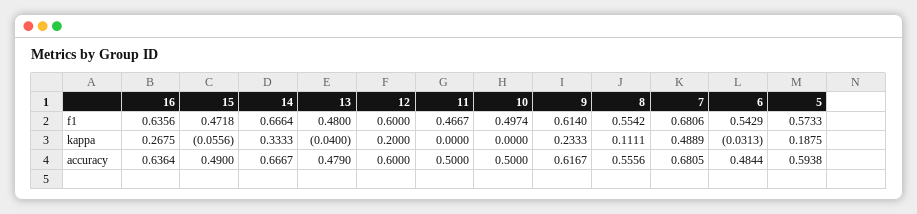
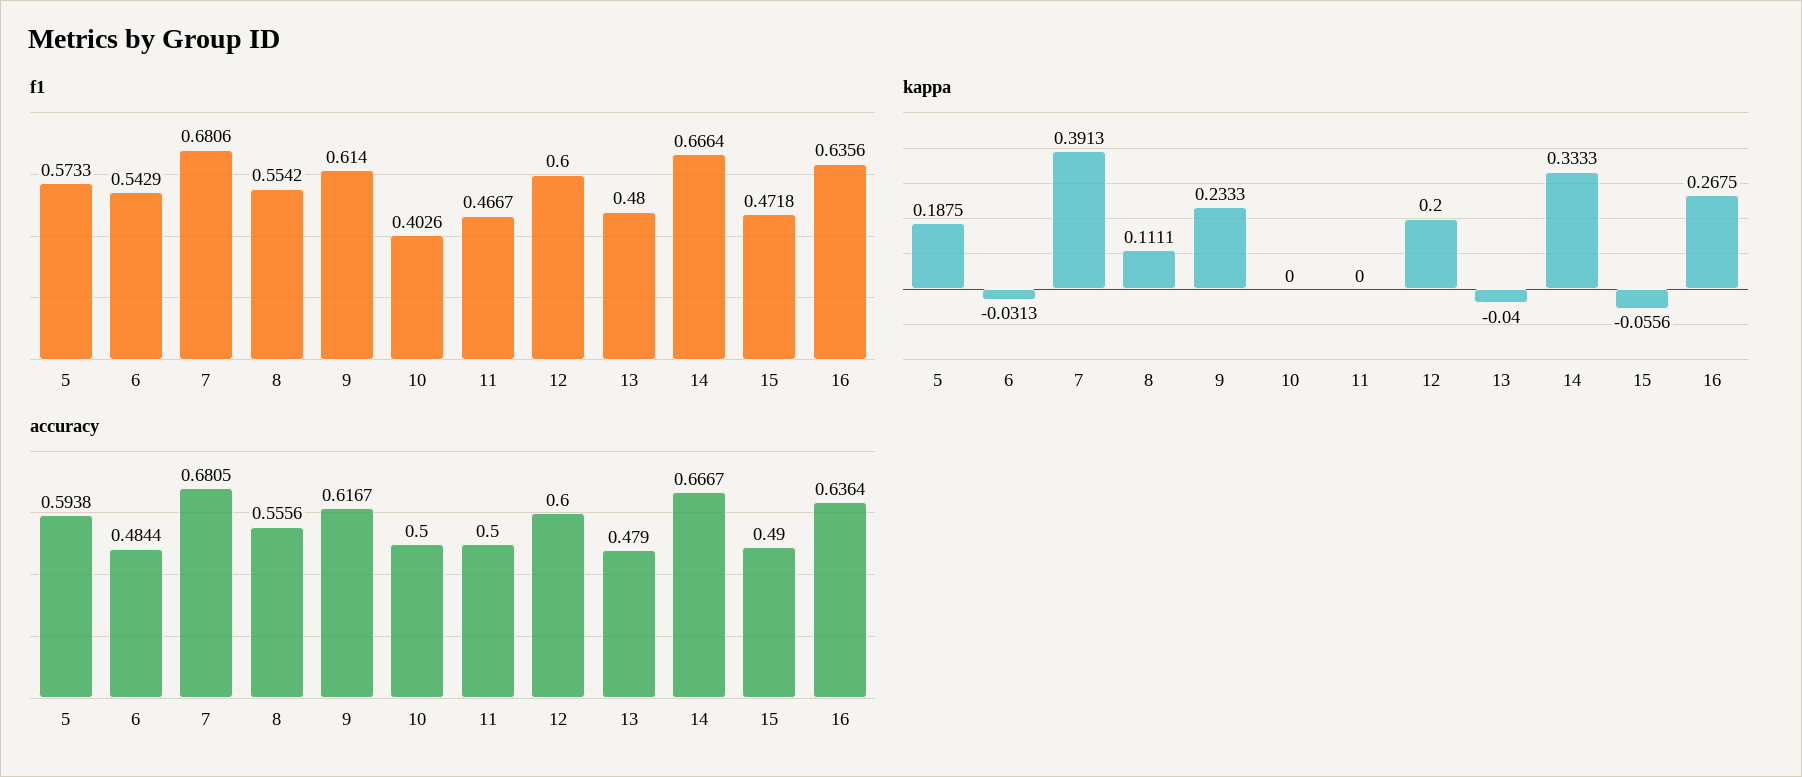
  {
    "f1": {
      "16": 0.6356,
      "15": 0.4718,
      "14": 0.6664,
      "13": 0.48,
      "12": 0.6,
      "11": 0.4667,
-     "10": 0.4974,
+     "10": 0.4026,
      "9": 0.614,
      "8": 0.5542,
      "7": 0.6806,
      "6": 0.5429,
      "5": 0.5733
    },
    "kappa": {
      "16": 0.2675,
      "15": -0.0556,
      "14": 0.3333,
      "13": -0.04,
      "12": 0.2,
      "11": 0,
      "10": 0,
      "9": 0.2333,
      "8": 0.1111,
-     "7": 0.4889,
+     "7": 0.3913,
      "6": -0.0313,
      "5": 0.1875
    },
    "accuracy": {
      "16": 0.6364,
      "15": 0.49,
      "14": 0.6667,
      "13": 0.479,
      "12": 0.6,
      "11": 0.5,
      "10": 0.5,
      "9": 0.6167,
      "8": 0.5556,
      "7": 0.6805,
      "6": 0.4844,
      "5": 0.5938
    }
  }

